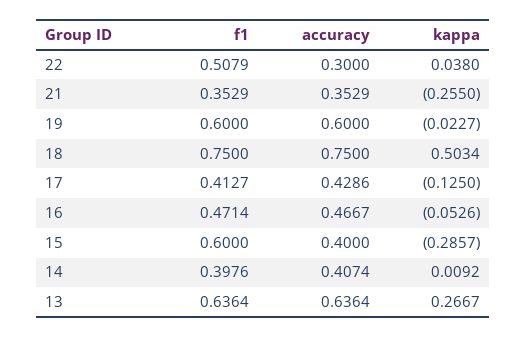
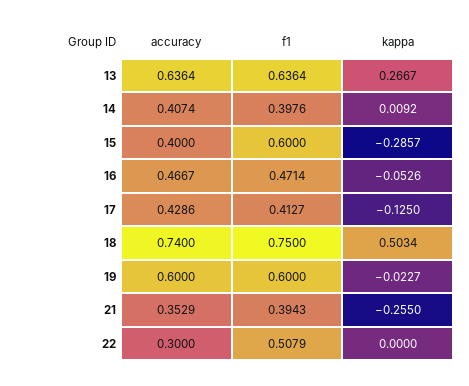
  {
    "f1": {
      "22": 0.5079,
-     "21": 0.3529,
+     "21": 0.3943,
      "19": 0.6,
      "18": 0.75,
      "17": 0.4127,
      "16": 0.4714,
      "15": 0.6,
      "14": 0.3976,
      "13": 0.6364
    },
    "accuracy": {
      "22": 0.3,
      "21": 0.3529,
      "19": 0.6,
-     "18": 0.75,
+     "18": 0.74,
      "17": 0.4286,
      "16": 0.4667,
      "15": 0.4,
      "14": 0.4074,
      "13": 0.6364
    },
    "kappa": {
-     "22": 0.038,
+     "22": 0,
      "21": -0.255,
      "19": -0.0227,
      "18": 0.5034,
      "17": -0.125,
      "16": -0.0526,
      "15": -0.2857,
      "14": 0.0092,
      "13": 0.2667
    }
  }

